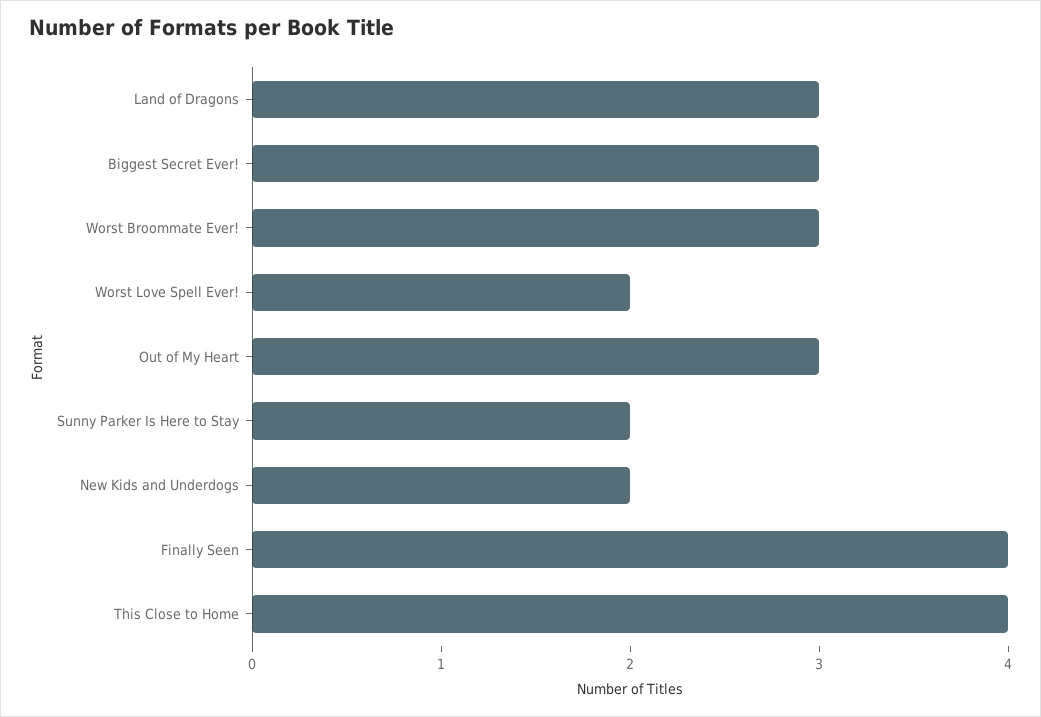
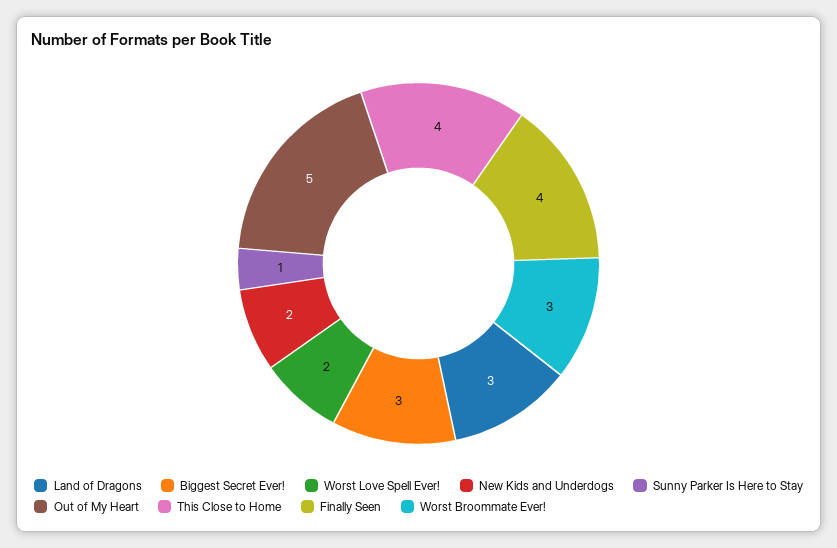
  {
    "Land of Dragons": 3,
    "Biggest Secret Ever!": 3,
    "Worst Broommate Ever!": 3,
    "Worst Love Spell Ever!": 2,
-   "Out of My Heart": 3,
+   "Out of My Heart": 5,
-   "Sunny Parker Is Here to Stay": 2,
+   "Sunny Parker Is Here to Stay": 1,
    "New Kids and Underdogs": 2,
    "Finally Seen": 4,
    "This Close to Home": 4
  }

